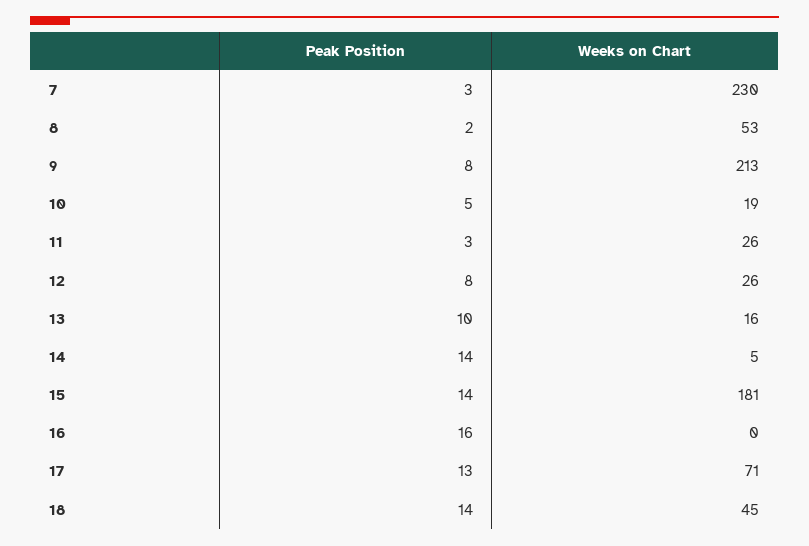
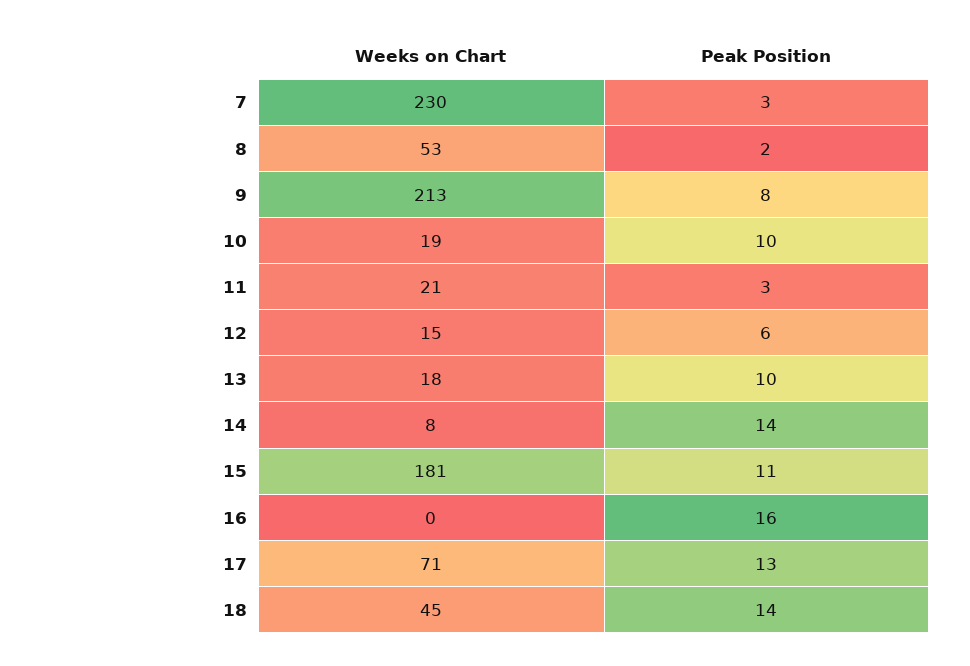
  {
    "Peak Position": {
      "7": 3,
      "8": 2,
      "9": 8,
-     "10": 5,
+     "10": 10,
      "11": 3,
-     "12": 8,
+     "12": 6,
      "13": 10,
      "14": 14,
-     "15": 14,
+     "15": 11,
      "16": 16,
      "17": 13,
      "18": 14
    },
    "Weeks on Chart": {
      "7": 230,
      "8": 53,
      "9": 213,
      "10": 19,
-     "11": 26,
+     "11": 21,
-     "12": 26,
+     "12": 15,
-     "13": 16,
+     "13": 18,
-     "14": 5,
+     "14": 8,
      "15": 181,
      "16": 0,
      "17": 71,
      "18": 45
    }
  }

